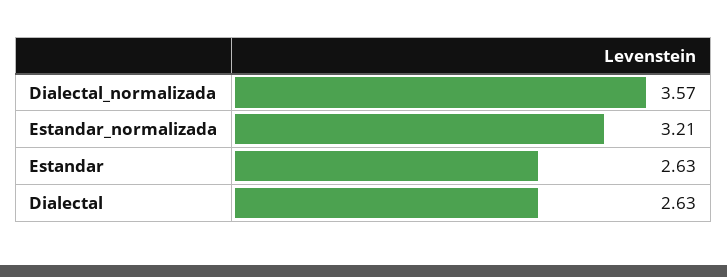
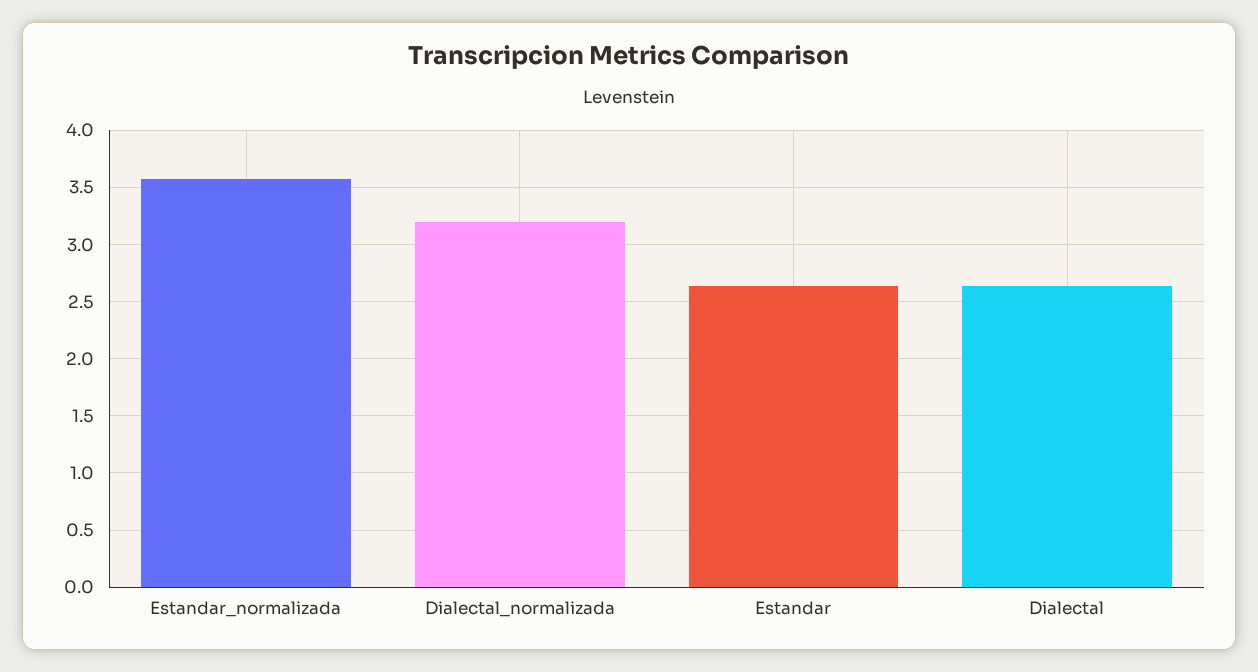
  {
-   "Dialectal_normalizada": 3.57,
+   "Dialectal_normalizada": 3.2,
-   "Estandar_normalizada": 3.21,
+   "Estandar_normalizada": 3.6,
    "Estandar": 2.63,
    "Dialectal": 2.63
  }

